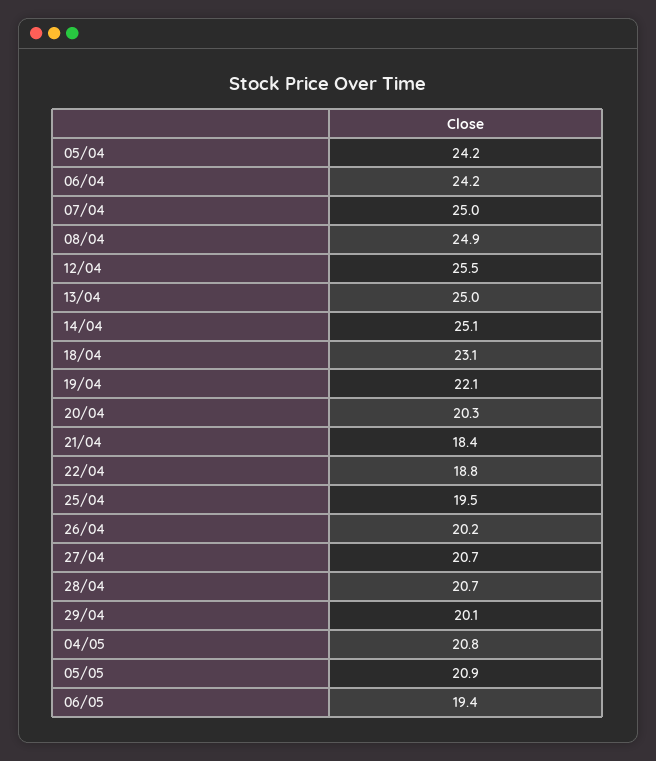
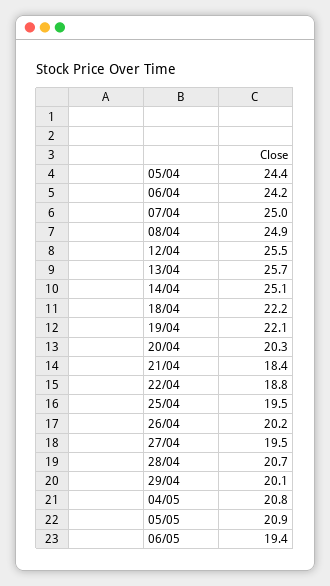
  {
-   "05/04": 24.2,
+   "05/04": 24.4,
    "06/04": 24.2,
    "07/04": 25,
    "08/04": 24.9,
    "12/04": 25.5,
-   "13/04": 25,
+   "13/04": 25.7,
    "14/04": 25.1,
-   "18/04": 23.1,
+   "18/04": 22.2,
    "19/04": 22.1,
    "20/04": 20.3,
    "21/04": 18.4,
    "22/04": 18.8,
    "25/04": 19.5,
    "26/04": 20.2,
-   "27/04": 20.7,
+   "27/04": 19.5,
    "28/04": 20.7,
    "29/04": 20.1,
    "04/05": 20.8,
    "05/05": 20.9,
    "06/05": 19.4
  }

